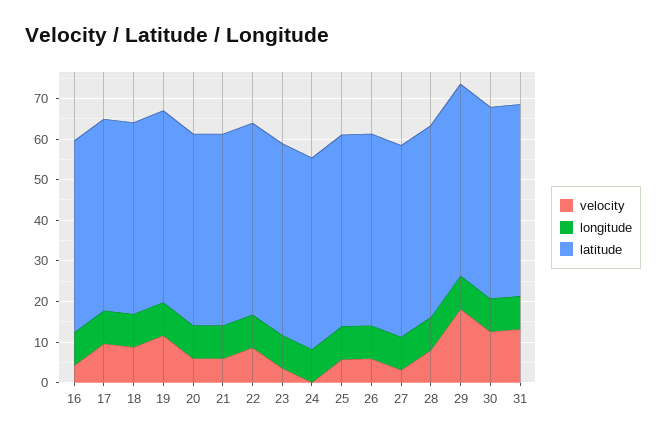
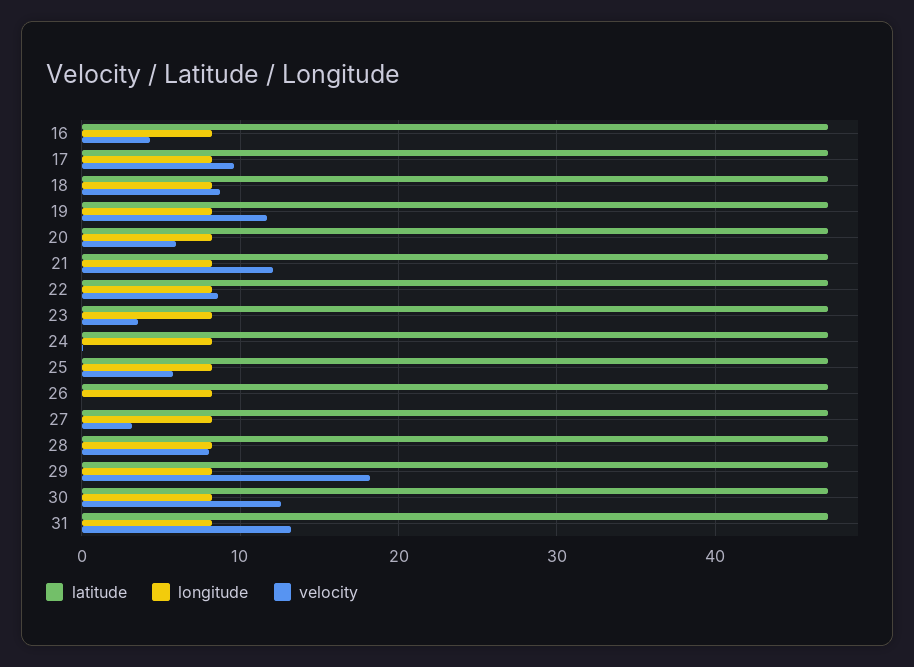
  {
    "velocity": {
      "16": 4,
      "17": 10,
      "18": 9,
      "19": 12,
      "20": 6,
-     "21": 6,
+     "21": 12,
      "22": 9,
      "23": 4,
      "24": 0,
      "25": 6,
-     "26": 6,
+     "26": 0,
      "27": 3,
      "28": 8,
      "29": 18,
      "30": 13,
      "31": 13
    },
    "longitude": {
      "16": 8,
      "17": 8,
      "18": 8,
      "19": 8,
      "20": 8,
      "21": 8,
      "22": 8,
      "23": 8,
      "24": 8,
      "25": 8,
      "26": 8,
      "27": 8,
      "28": 8,
      "29": 8,
      "30": 8,
      "31": 8
    },
    "latitude": {
      "16": 47,
      "17": 47,
      "18": 47,
      "19": 47,
      "20": 47,
      "21": 47,
      "22": 47,
      "23": 47,
      "24": 47,
      "25": 47,
      "26": 47,
      "27": 47,
      "28": 47,
      "29": 47,
      "30": 47,
      "31": 47
    }
  }

